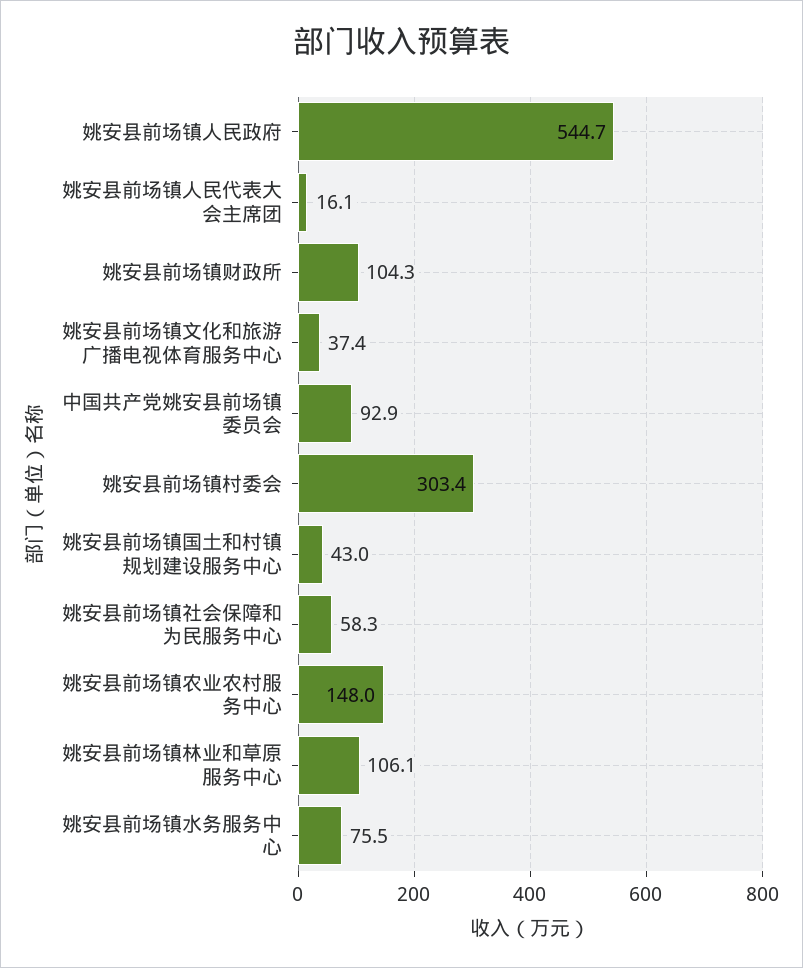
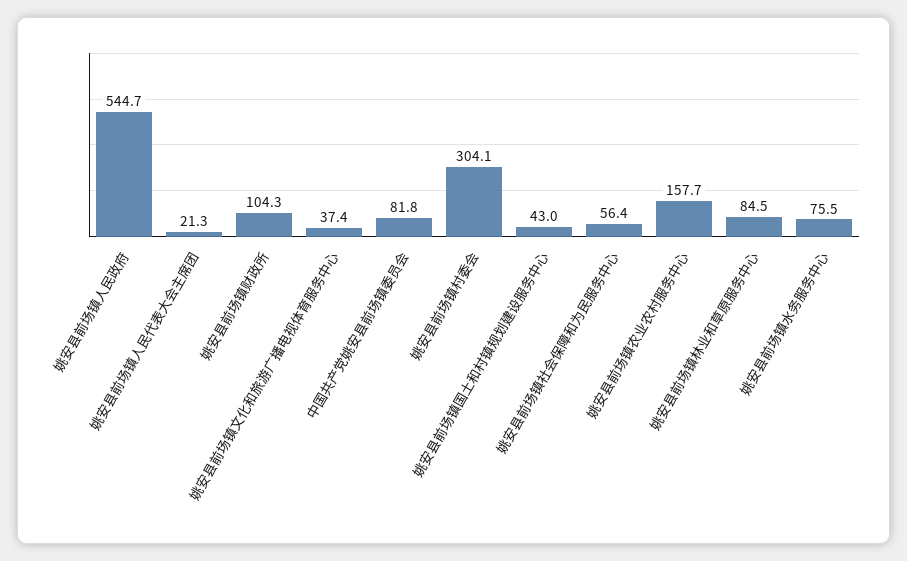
  {
    "姚安县前场镇人民政府": 544.7,
-   "姚安县前场镇人民代表大会主席团": 16.1,
+   "姚安县前场镇人民代表大会主席团": 21.3,
    "姚安县前场镇财政所": 104.3,
    "姚安县前场镇文化和旅游广播电视体育服务中心": 37.4,
-   "中国共产党姚安县前场镇委员会": 92.9,
+   "中国共产党姚安县前场镇委员会": 81.8,
-   "姚安县前场镇村委会": 303.4,
+   "姚安县前场镇村委会": 304.1,
    "姚安县前场镇国土和村镇规划建设服务中心": 43,
-   "姚安县前场镇社会保障和为民服务中心": 58.3,
+   "姚安县前场镇社会保障和为民服务中心": 56.4,
-   "姚安县前场镇农业农村服务中心": 148,
+   "姚安县前场镇农业农村服务中心": 157.7,
-   "姚安县前场镇林业和草原服务中心": 106.1,
+   "姚安县前场镇林业和草原服务中心": 84.5,
    "姚安县前场镇水务服务中心": 75.5
  }

